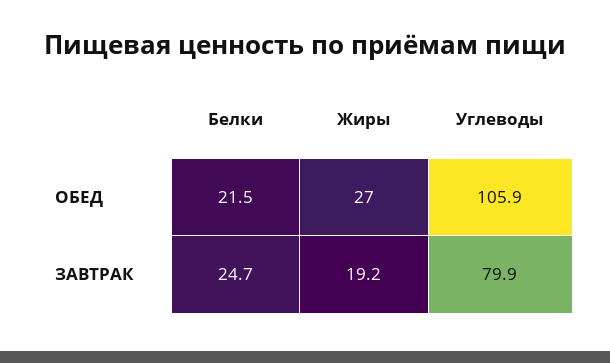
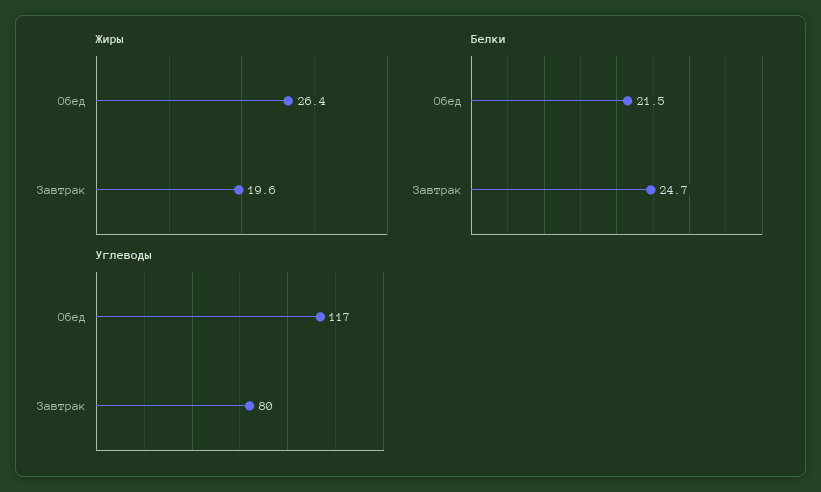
  {
    "Белки": {
      "ОБЕД": 21.5,
      "ЗАВТРАК": 24.7
    },
    "Жиры": {
-     "ОБЕД": 27,
+     "ОБЕД": 26.4,
-     "ЗАВТРАК": 19.2
+     "ЗАВТРАК": 19.6
    },
    "Углеводы": {
-     "ОБЕД": 105.9,
+     "ОБЕД": 117,
      "ЗАВТРАК": 79.9
    }
  }

